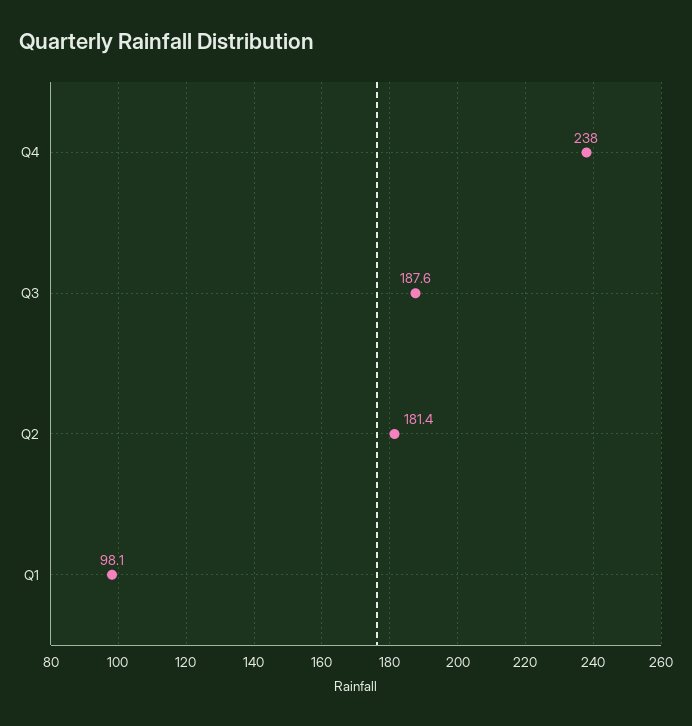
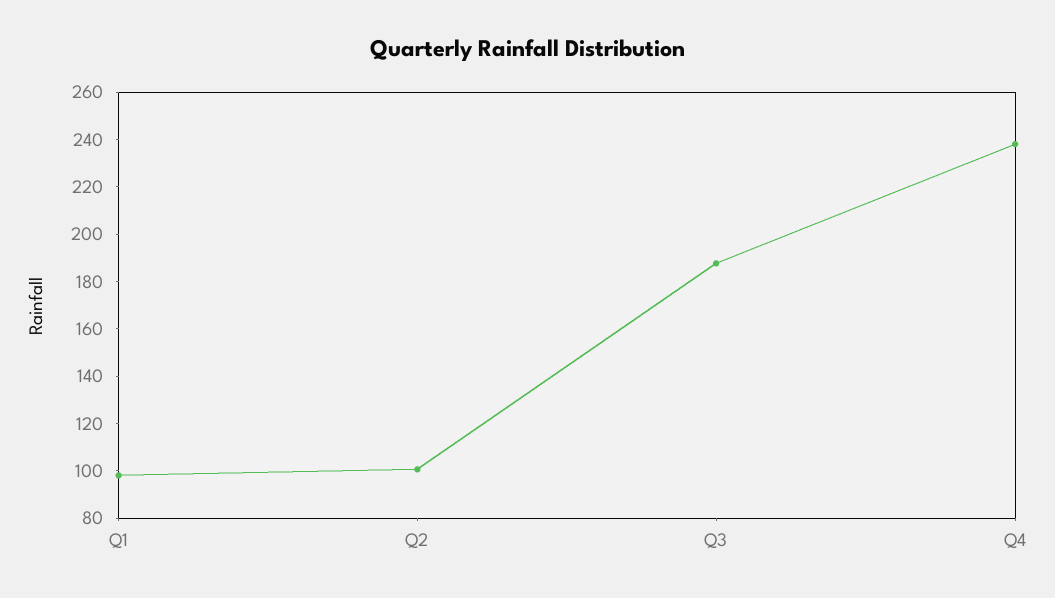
  {
    "Q4": 238,
    "Q3": 187.6,
-   "Q2": 181.4,
+   "Q2": 100,
    "Q1": 98.1
  }

